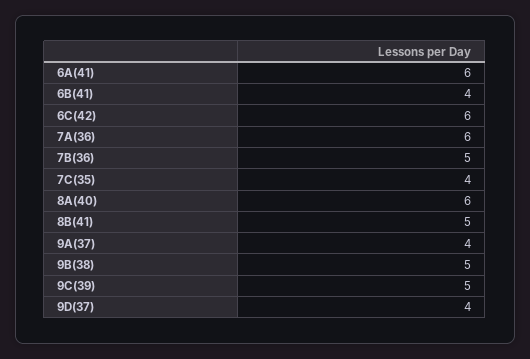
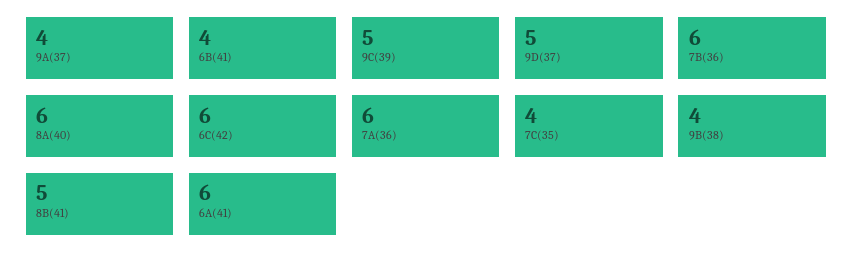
  {
    "6A(41)": 6,
    "6B(41)": 4,
    "6C(42)": 6,
    "7A(36)": 6,
-   "7B(36)": 5,
+   "7B(36)": 6,
    "7C(35)": 4,
    "8A(40)": 6,
    "8B(41)": 5,
    "9A(37)": 4,
-   "9B(38)": 5,
+   "9B(38)": 4,
    "9C(39)": 5,
-   "9D(37)": 4
+   "9D(37)": 5
  }

